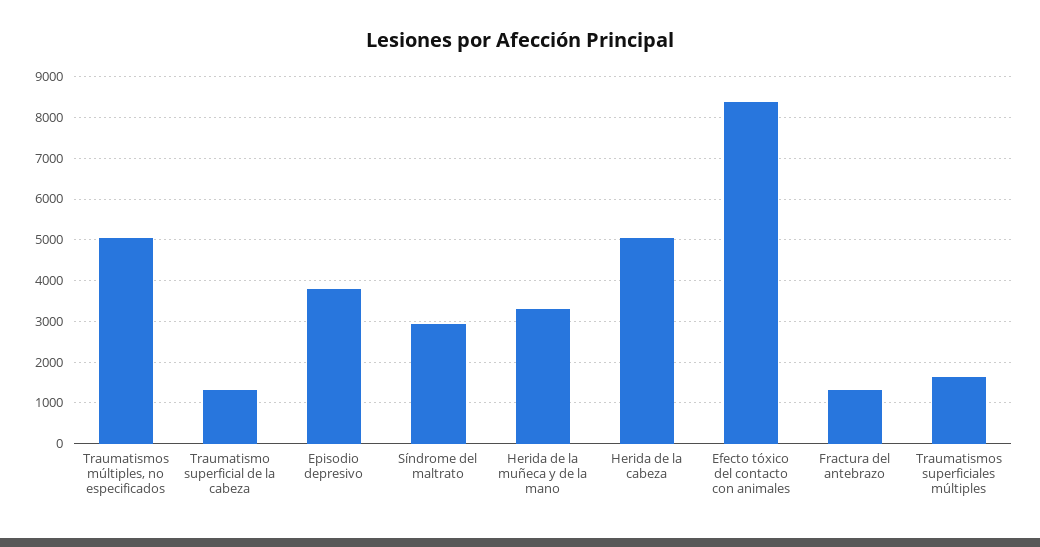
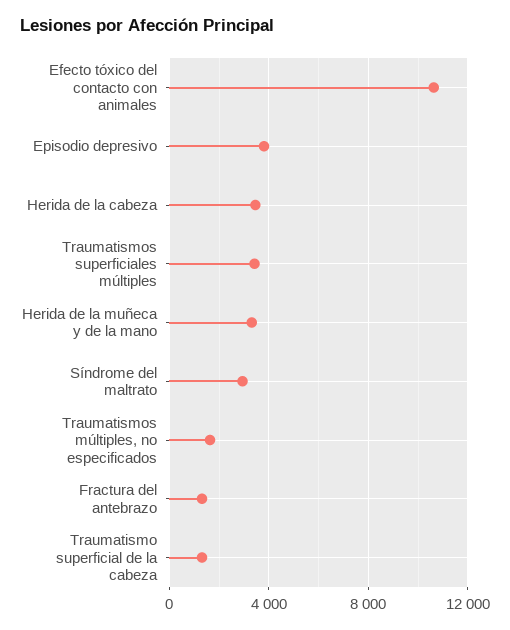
  {
-   "Traumatismos múltiples, no especificados": 5000,
+   "Traumatismos múltiples, no especificados": 1500,
    "Traumatismo superficial de la cabeza": 1400,
    "Episodio depresivo": 3800,
    "Síndrome del maltrato": 3000,
    "Herida de la muñeca y de la mano": 3400,
-   "Herida de la cabeza": 5000,
+   "Herida de la cabeza": 3500,
-   "Efecto tóxico del contacto con animales": 8400,
+   "Efecto tóxico del contacto con animales": 10500,
    "Fractura del antebrazo": 1400,
-   "Traumatismos superficiales múltiples": 1600
+   "Traumatismos superficiales múltiples": 3500
  }

